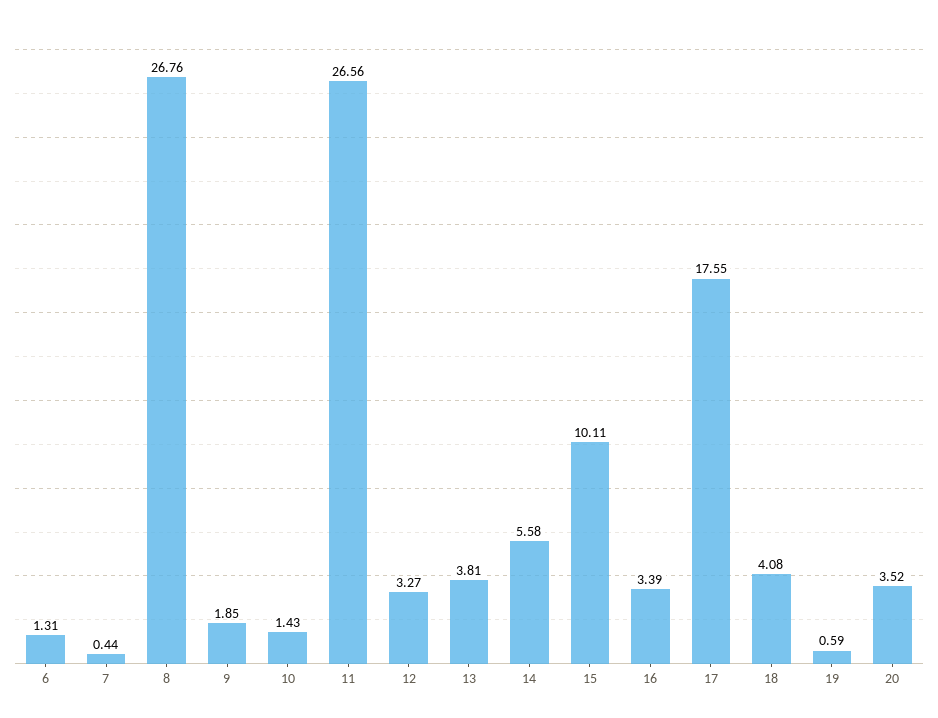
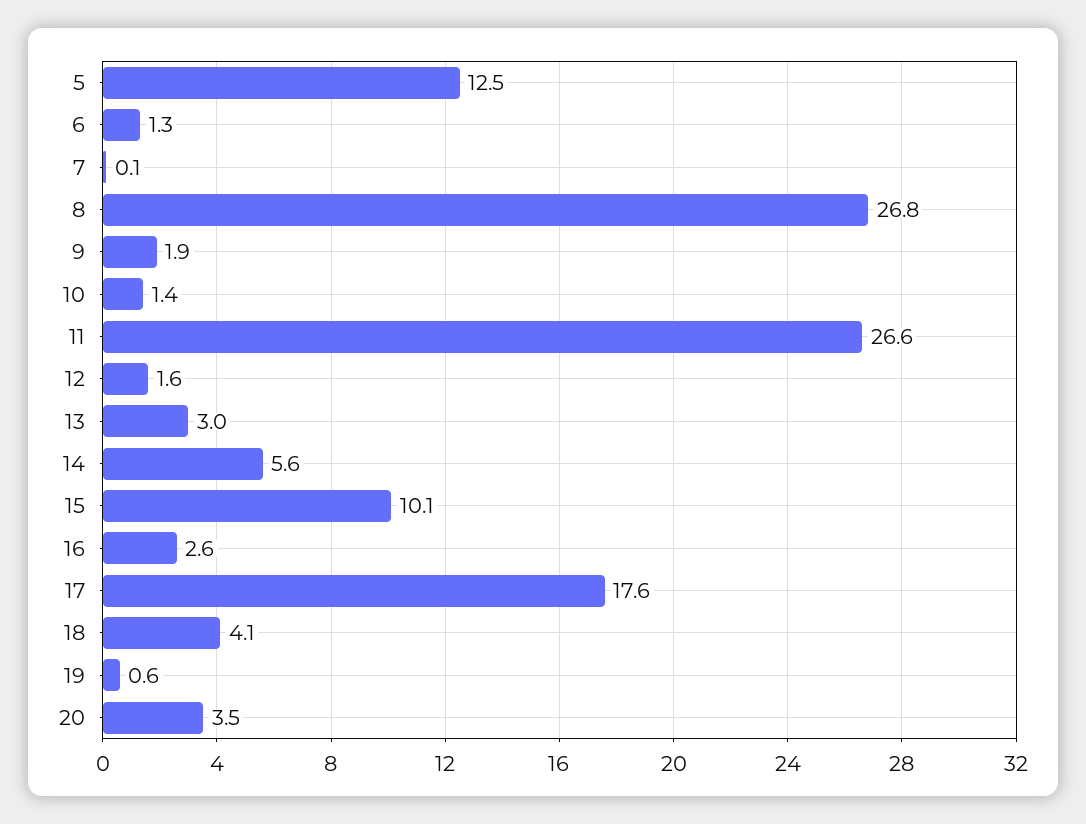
  {
    "6": 1.31,
-   "7": 0.44,
+   "7": 0.1,
    "8": 26.76,
    "9": 1.85,
    "10": 1.43,
    "11": 26.56,
-   "12": 3.27,
+   "12": 1.6,
-   "13": 3.81,
+   "13": 3,
    "14": 5.58,
    "15": 10.11,
-   "16": 3.39,
+   "16": 2.6,
    "17": 17.55,
    "18": 4.08,
    "19": 0.59,
-   "20": 3.52
+   "20": 3.52,
+   "5": 12.5
  }

